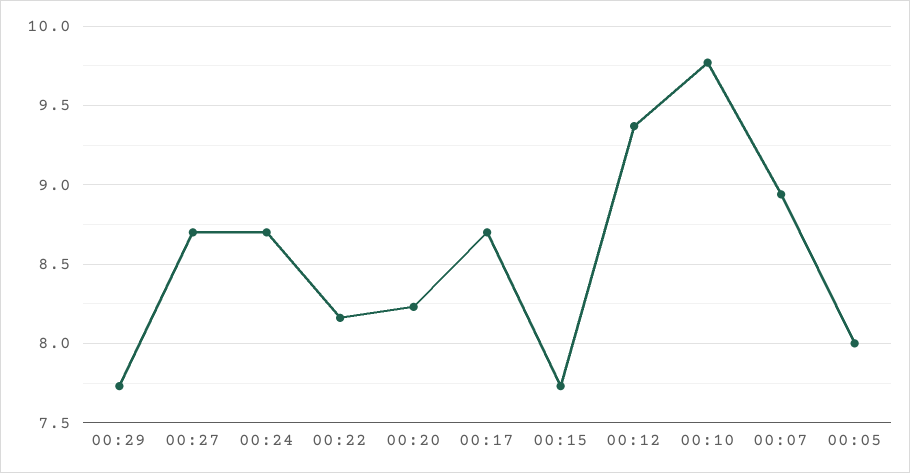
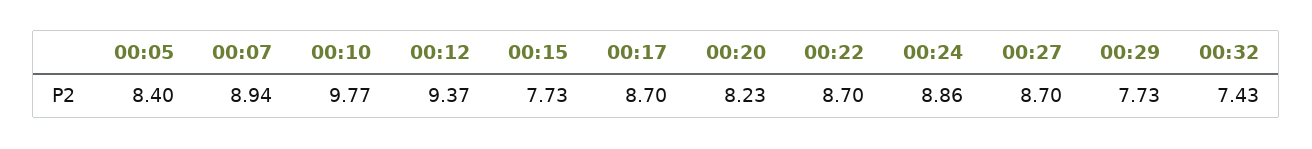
  {
    "00:29": 7.73,
    "00:27": 8.7,
-   "00:24": 8.7,
+   "00:24": 8.86,
-   "00:22": 8.15,
+   "00:22": 8.7,
    "00:20": 8.23,
    "00:17": 8.7,
    "00:15": 7.73,
    "00:12": 9.37,
    "00:10": 9.77,
    "00:07": 8.94,
-   "00:05": 8
+   "00:05": 8.4,
+   "00:32": 7.43
  }

